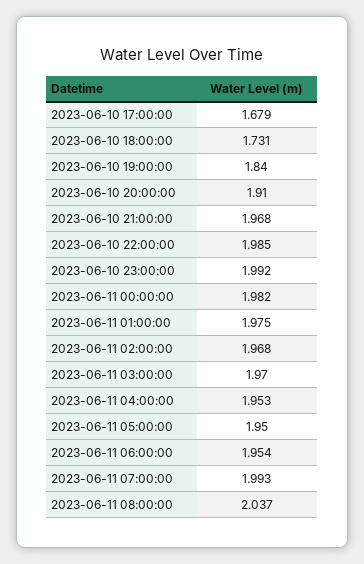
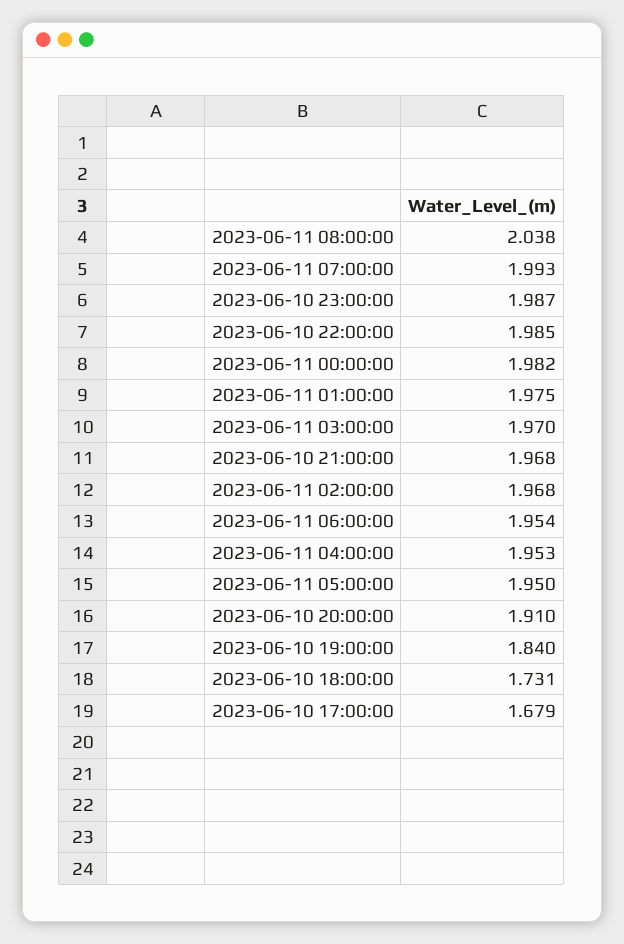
  {
    "2023-06-10 17:00:00": 1.679,
    "2023-06-10 18:00:00": 1.731,
    "2023-06-10 19:00:00": 1.84,
    "2023-06-10 20:00:00": 1.91,
    "2023-06-10 21:00:00": 1.968,
    "2023-06-10 22:00:00": 1.985,
-   "2023-06-10 23:00:00": 1.992,
+   "2023-06-10 23:00:00": 1.987,
    "2023-06-11 00:00:00": 1.982,
    "2023-06-11 01:00:00": 1.975,
    "2023-06-11 02:00:00": 1.968,
    "2023-06-11 03:00:00": 1.97,
    "2023-06-11 04:00:00": 1.953,
    "2023-06-11 05:00:00": 1.95,
    "2023-06-11 06:00:00": 1.954,
    "2023-06-11 07:00:00": 1.993,
-   "2023-06-11 08:00:00": 2.037
+   "2023-06-11 08:00:00": 2.038
  }

